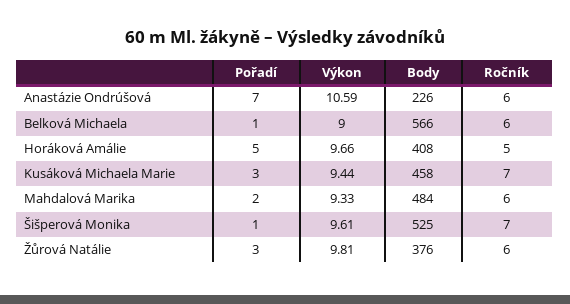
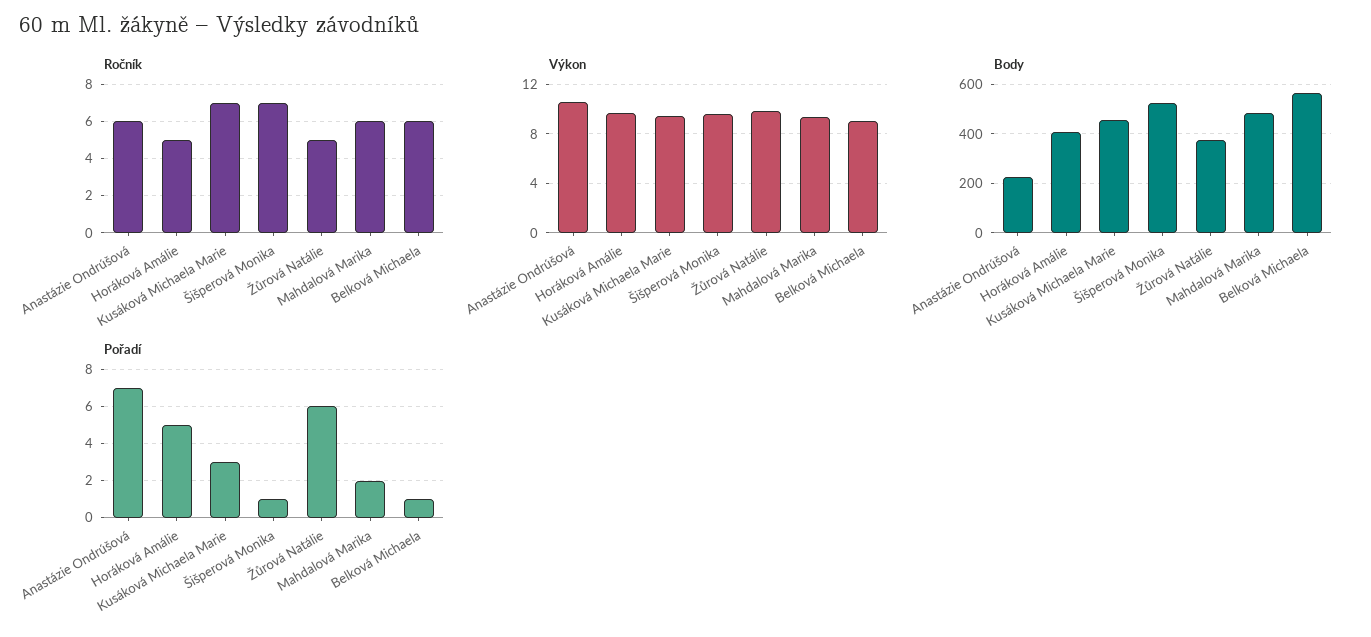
  {
    "Pořadí": {
      "Anastázie Ondrúšová": 7,
      "Belková Michaela": 1,
      "Horáková Amálie": 5,
      "Kusáková Michaela Marie": 3,
      "Mahdalová Marika": 2,
      "Šišperová Monika": 1,
-     "Žůrová Natálie": 3
+     "Žůrová Natálie": 6
    },
    "Výkon": {
      "Anastázie Ondrúšová": 10.59,
      "Belková Michaela": 9,
      "Horáková Amálie": 9.66,
      "Kusáková Michaela Marie": 9.44,
      "Mahdalová Marika": 9.33,
      "Šišperová Monika": 9.61,
      "Žůrová Natálie": 9.81
    },
    "Body": {
      "Anastázie Ondrúšová": 226,
      "Belková Michaela": 566,
      "Horáková Amálie": 408,
      "Kusáková Michaela Marie": 458,
      "Mahdalová Marika": 484,
      "Šišperová Monika": 525,
      "Žůrová Natálie": 376
    },
    "Ročník": {
      "Anastázie Ondrúšová": 6,
      "Belková Michaela": 6,
      "Horáková Amálie": 5,
      "Kusáková Michaela Marie": 7,
      "Mahdalová Marika": 6,
      "Šišperová Monika": 7,
-     "Žůrová Natálie": 6
+     "Žůrová Natálie": 5
    }
  }

